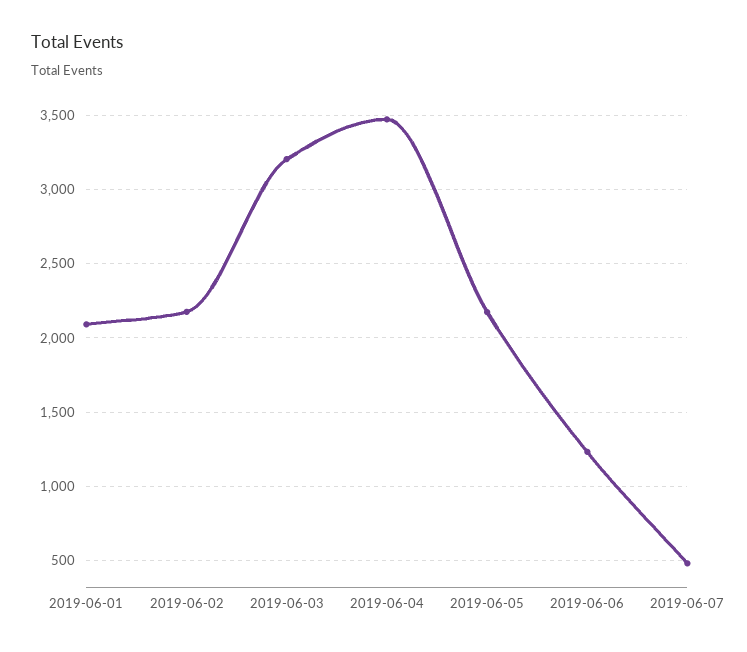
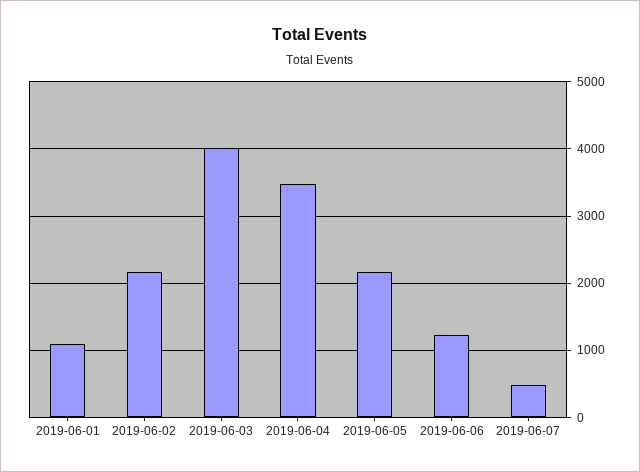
  {
-   "2019-06-01": 2100,
+   "2019-06-01": 1100,
    "2019-06-02": 2150,
-   "2019-06-03": 3200,
+   "2019-06-03": 4000,
    "2019-06-04": 3450,
    "2019-06-05": 2150,
    "2019-06-06": 1250,
    "2019-06-07": 500
  }

